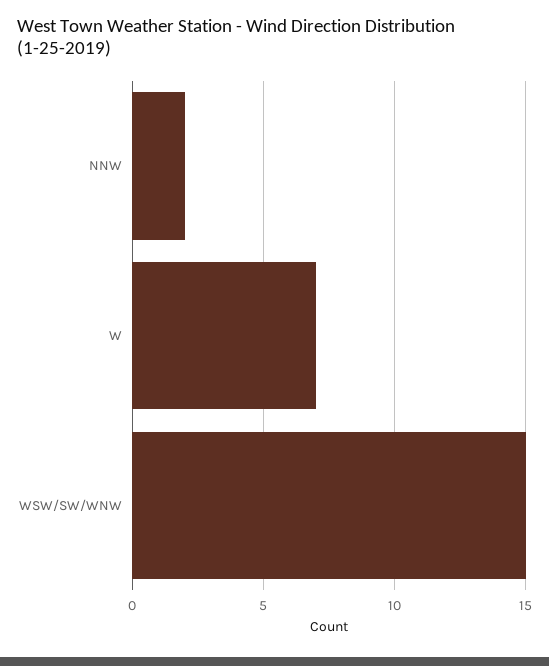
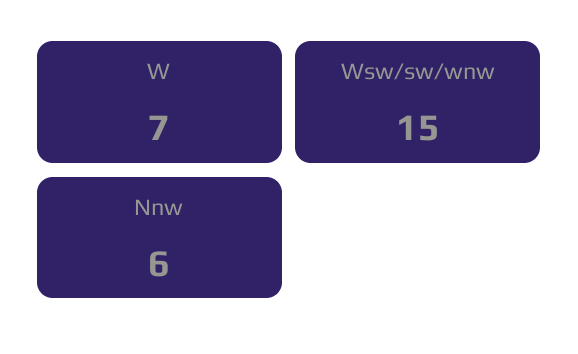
  {
-   "NNW": 2,
+   "NNW": 6,
    "W": 7,
    "WSW/SW/WNW": 15
  }

